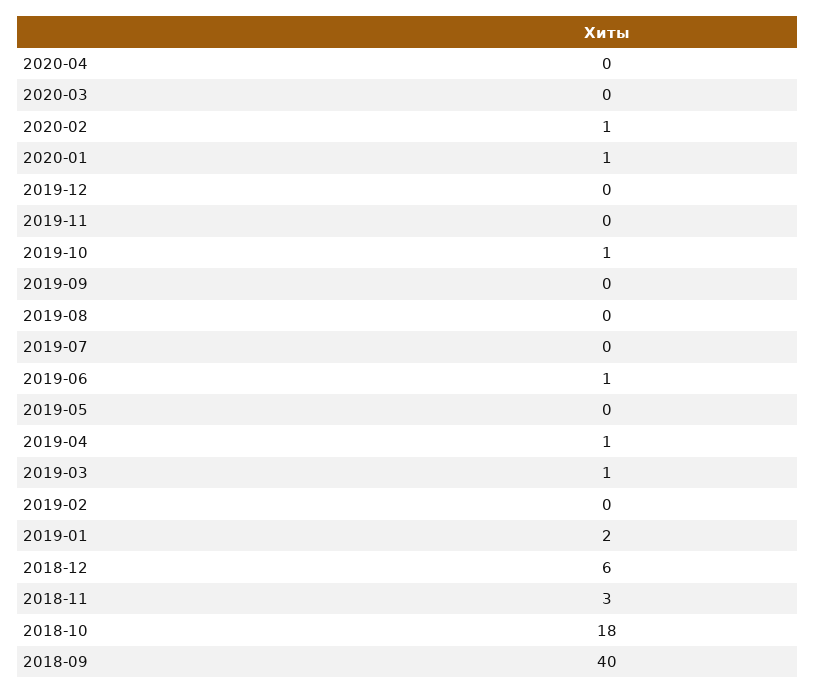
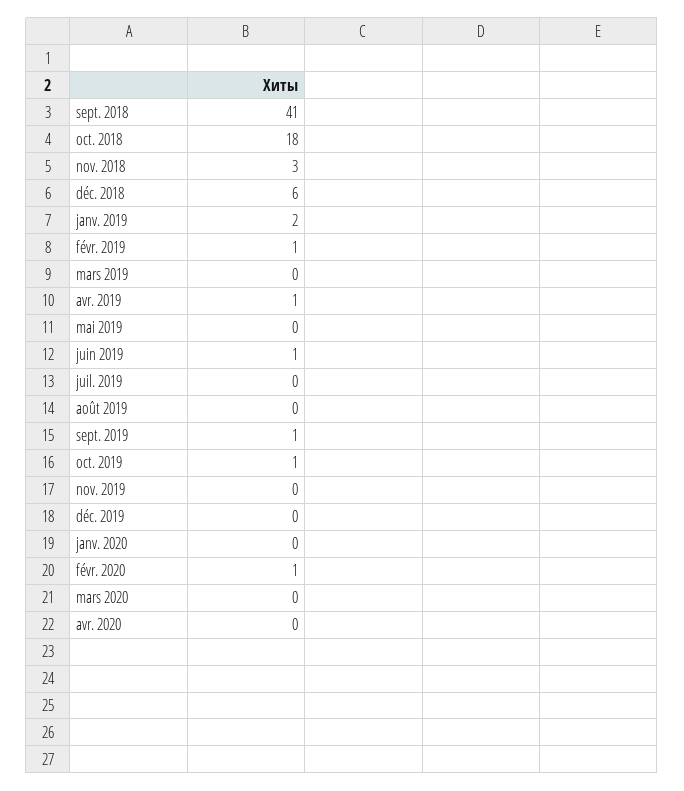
  {
    "2020-04": 0,
    "2020-03": 0,
    "2020-02": 1,
-   "2020-01": 1,
+   "2020-01": 0,
    "2019-12": 0,
    "2019-11": 0,
    "2019-10": 1,
-   "2019-09": 0,
+   "2019-09": 1,
    "2019-08": 0,
    "2019-07": 0,
    "2019-06": 1,
    "2019-05": 0,
    "2019-04": 1,
-   "2019-03": 1,
+   "2019-03": 0,
-   "2019-02": 0,
+   "2019-02": 1,
    "2019-01": 2,
    "2018-12": 6,
    "2018-11": 3,
    "2018-10": 18,
-   "2018-09": 40
+   "2018-09": 41
  }

